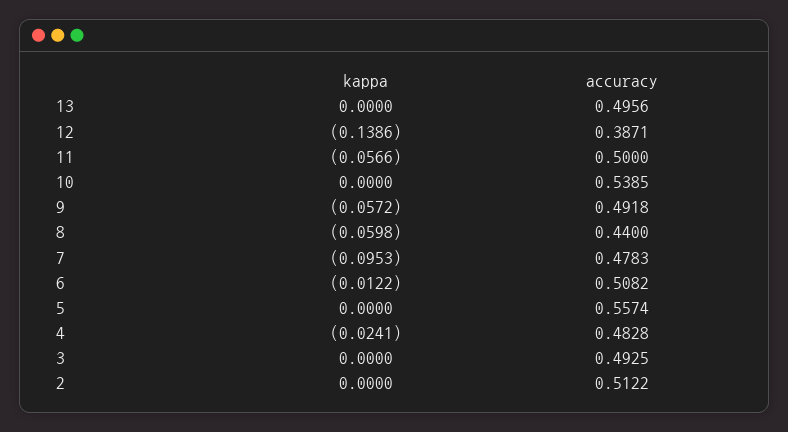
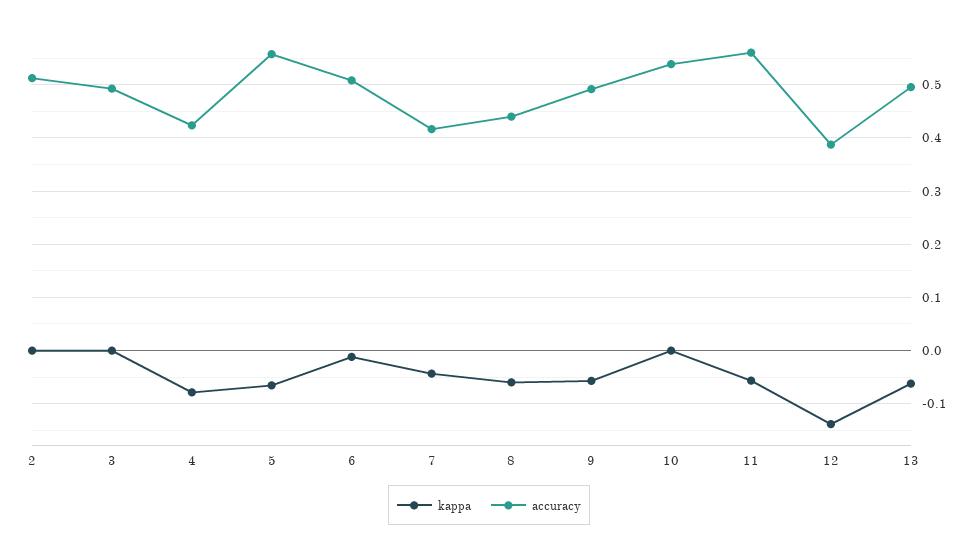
  {
    "kappa": {
-     "13": 0,
+     "13": -0.06,
      "12": -0.1386,
      "11": -0.0566,
      "10": 0,
      "9": -0.0572,
      "8": -0.0598,
-     "7": -0.0953,
+     "7": -0.04,
      "6": -0.0122,
-     "5": 0,
+     "5": -0.06,
-     "4": -0.0241,
+     "4": -0.08,
      "3": 0,
      "2": 0
    },
    "accuracy": {
      "13": 0.4956,
      "12": 0.3871,
-     "11": 0.5,
+     "11": 0.56,
      "10": 0.5385,
      "9": 0.4918,
      "8": 0.44,
-     "7": 0.4783,
+     "7": 0.42,
      "6": 0.5082,
      "5": 0.5574,
-     "4": 0.4828,
+     "4": 0.42,
      "3": 0.4925,
      "2": 0.5122
    }
  }

